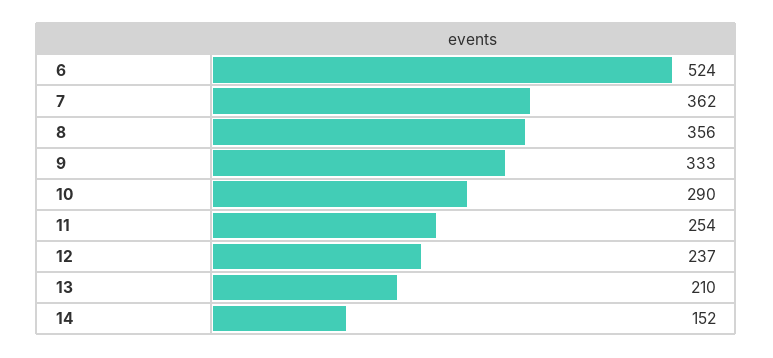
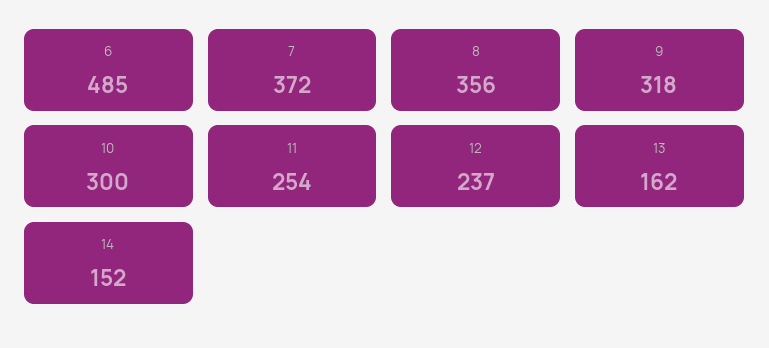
  {
-   "6": 524,
+   "6": 485,
-   "7": 362,
+   "7": 372,
    "8": 356,
-   "9": 333,
+   "9": 318,
-   "10": 290,
+   "10": 300,
    "11": 254,
    "12": 237,
-   "13": 210,
+   "13": 162,
    "14": 152
  }

